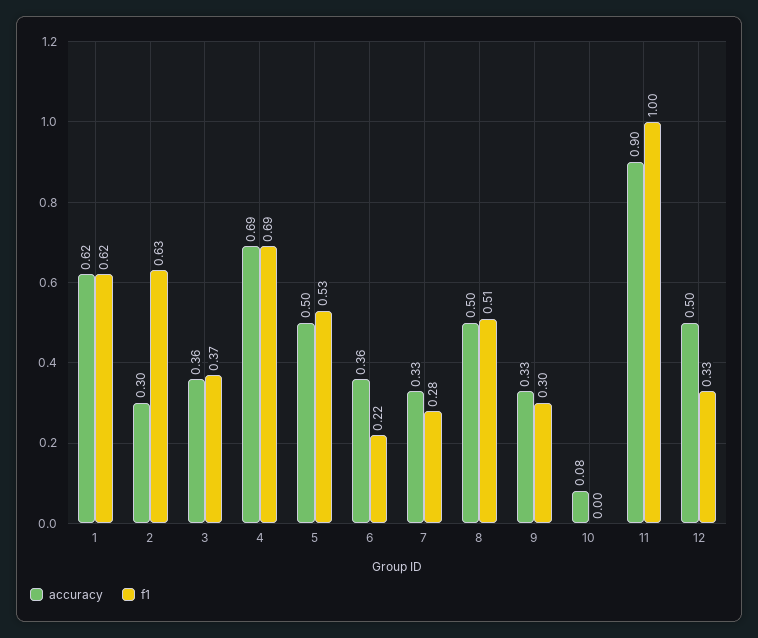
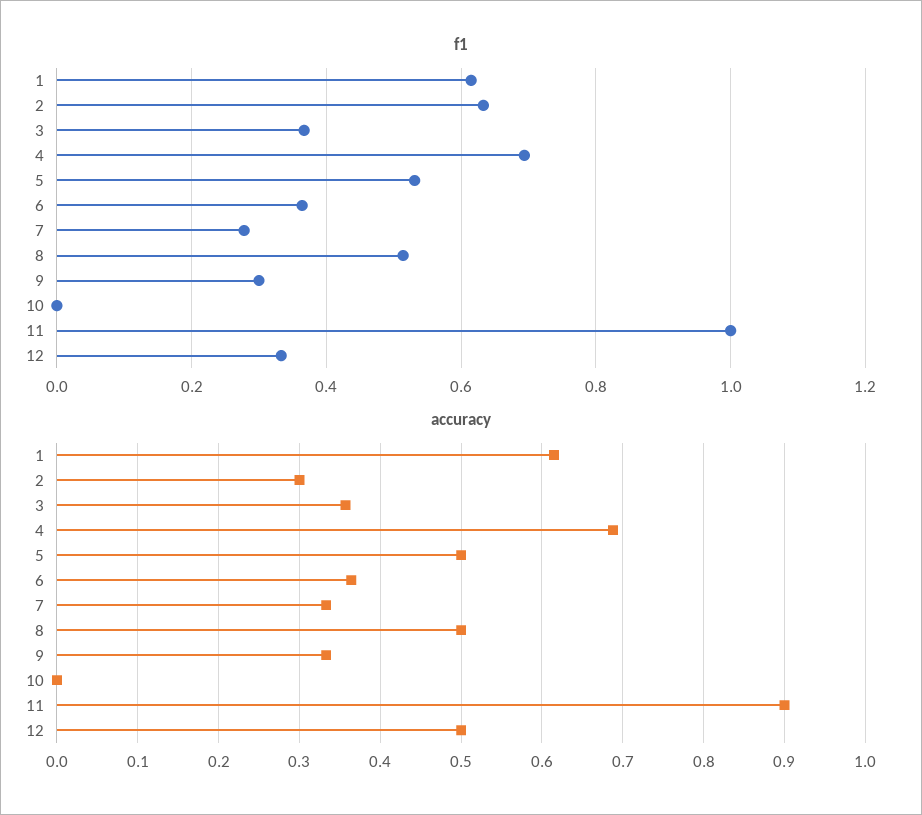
  {
    "accuracy": {
      "1": 0.62,
      "2": 0.3,
      "3": 0.36,
      "4": 0.69,
      "5": 0.5,
      "6": 0.36,
      "7": 0.33,
      "8": 0.5,
      "9": 0.33,
-     "10": 0.08,
+     "10": 0,
      "11": 0.9,
      "12": 0.5
    },
    "f1": {
      "1": 0.62,
      "2": 0.63,
      "3": 0.37,
      "4": 0.69,
      "5": 0.53,
-     "6": 0.22,
+     "6": 0.36,
      "7": 0.28,
      "8": 0.51,
      "9": 0.3,
      "10": 0,
      "11": 1,
      "12": 0.33
    }
  }

